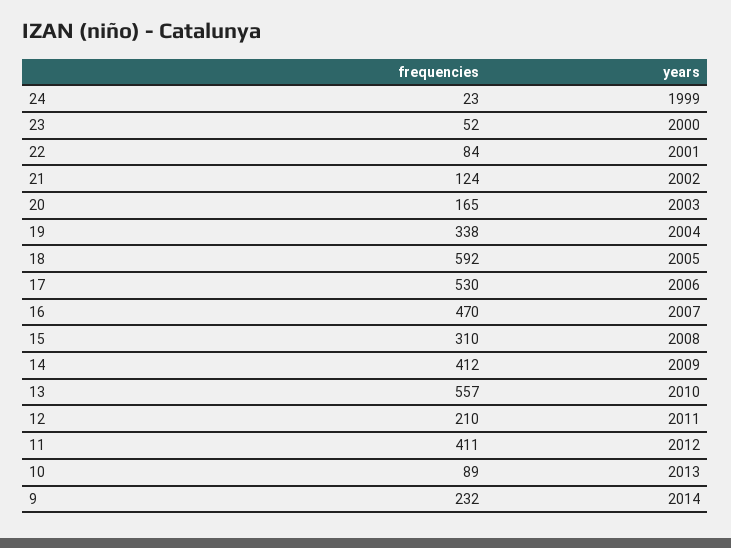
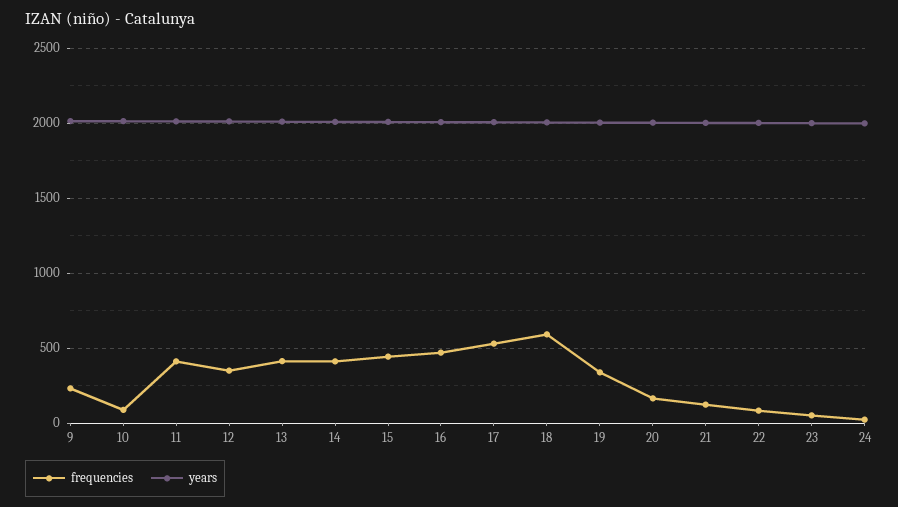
  {
    "frequencies": {
      "24": 23,
      "23": 52,
      "22": 84,
      "21": 124,
      "20": 165,
      "19": 338,
      "18": 592,
      "17": 530,
      "16": 470,
-     "15": 310,
+     "15": 450,
      "14": 412,
-     "13": 557,
+     "13": 400,
-     "12": 210,
+     "12": 350,
      "11": 411,
      "10": 89,
      "9": 232
    },
    "years": {
      "24": 1999,
      "23": 2000,
      "22": 2001,
      "21": 2002,
      "20": 2003,
      "19": 2004,
      "18": 2005,
      "17": 2006,
      "16": 2007,
      "15": 2008,
      "14": 2009,
      "13": 2010,
      "12": 2011,
      "11": 2012,
      "10": 2013,
      "9": 2014
    }
  }

